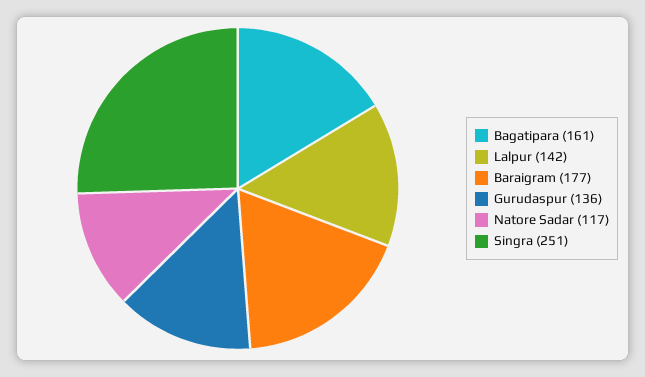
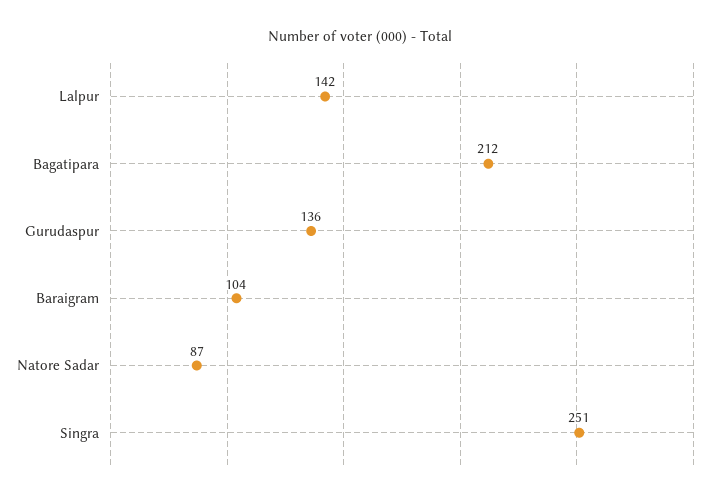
  {
-   "Bagatipara": 161,
+   "Bagatipara": 212,
    "Lalpur": 142,
-   "Baraigram": 177,
+   "Baraigram": 104,
    "Gurudaspur": 136,
-   "Natore Sadar": 117,
+   "Natore Sadar": 87,
    "Singra": 251
  }

